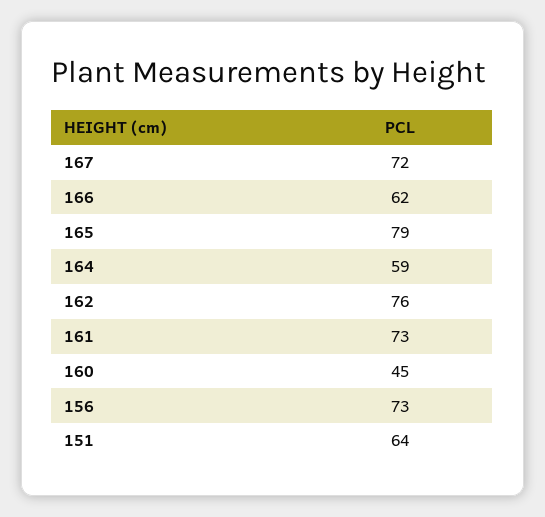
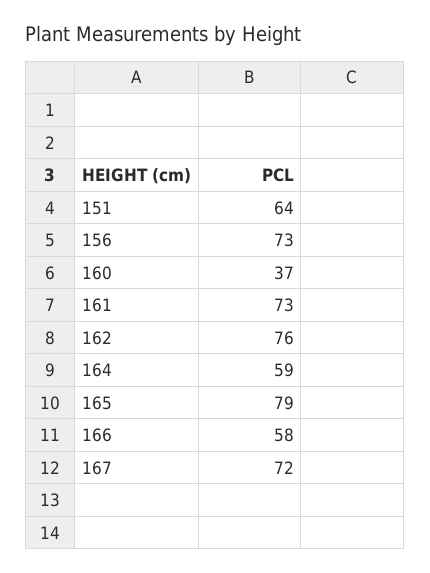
  {
    "167": 72,
-   "166": 62,
+   "166": 58,
    "165": 79,
    "164": 59,
    "162": 76,
    "161": 73,
-   "160": 45,
+   "160": 37,
    "156": 73,
    "151": 64
  }

